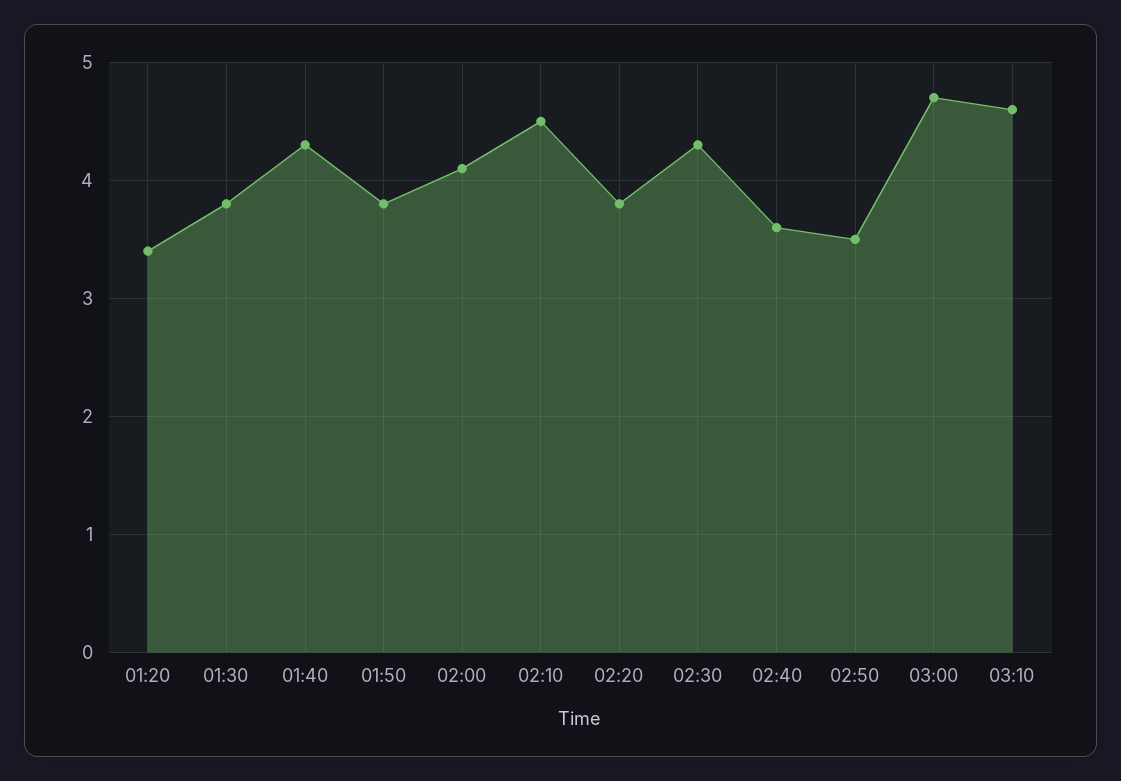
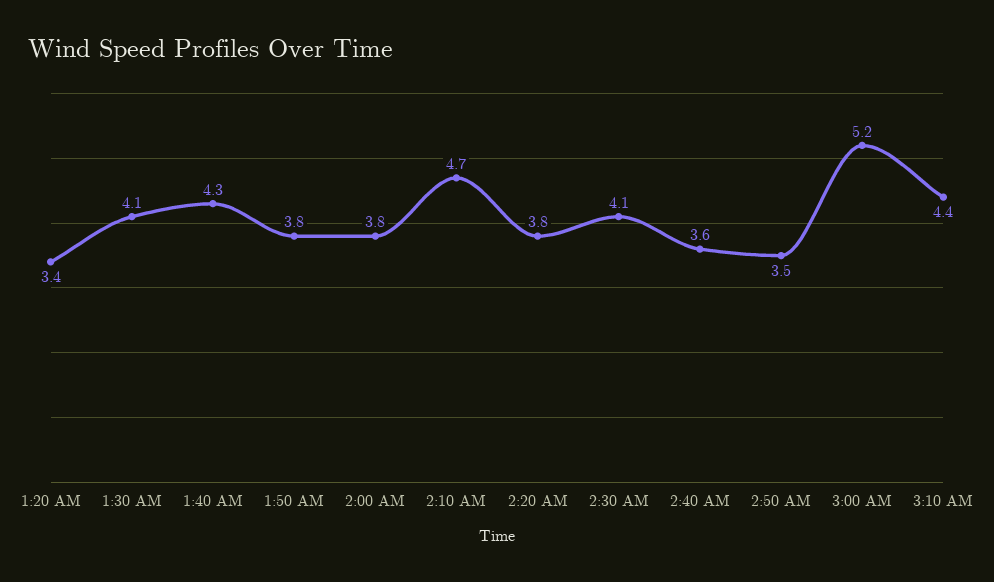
  {
    "01:20": 3.4,
-   "01:30": 3.8,
+   "01:30": 4.1,
    "01:40": 4.3,
    "01:50": 3.8,
-   "02:00": 4.1,
+   "02:00": 3.8,
-   "02:10": 4.5,
+   "02:10": 4.7,
    "02:20": 3.8,
-   "02:30": 4.3,
+   "02:30": 4.1,
    "02:40": 3.6,
    "02:50": 3.5,
-   "03:00": 4.7,
+   "03:00": 5.2,
-   "03:10": 4.6
+   "03:10": 4.4
  }

